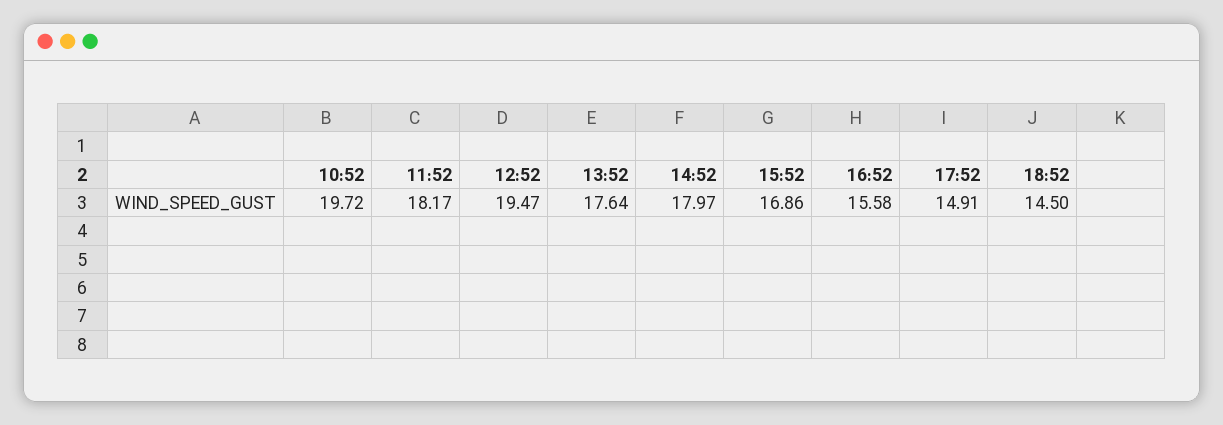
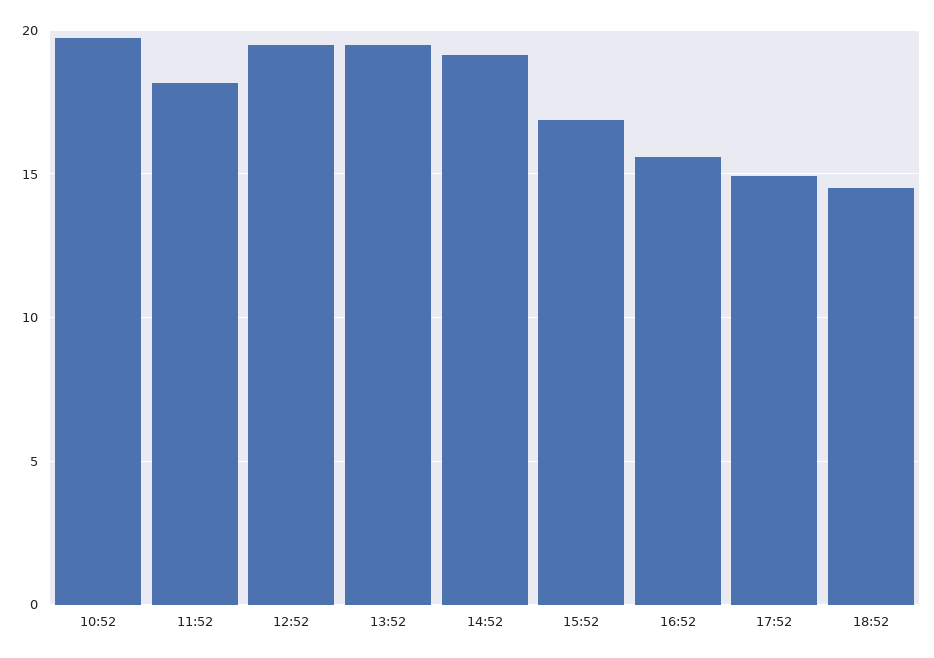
  {
    "10:52": 19.72,
    "11:52": 18.17,
    "12:52": 19.47,
-   "13:52": 17.64,
+   "13:52": 19.5,
-   "14:52": 17.97,
+   "14:52": 19,
    "15:52": 16.86,
    "16:52": 15.58,
    "17:52": 14.91,
    "18:52": 14.5
  }

